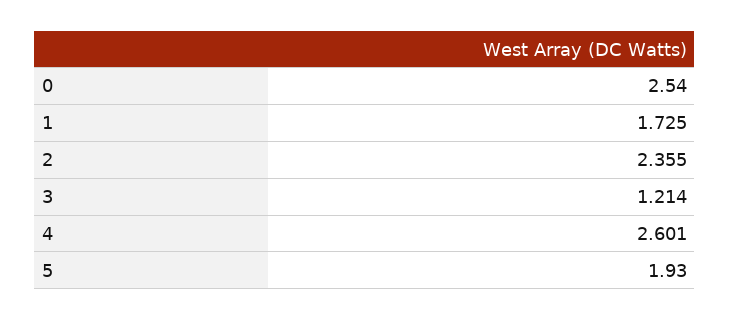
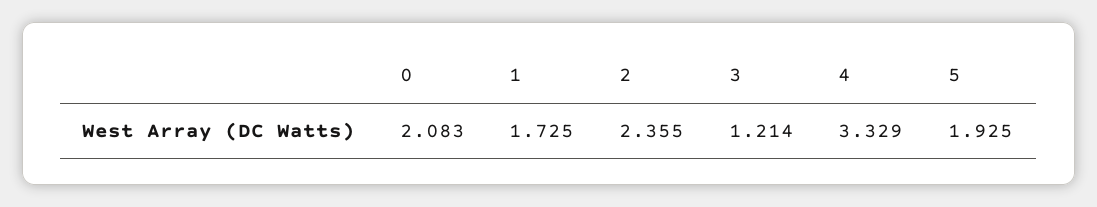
  {
-   "0": 2.54,
+   "0": 2.083,
    "1": 1.725,
    "2": 2.355,
    "3": 1.214,
-   "4": 2.601,
+   "4": 3.329,
-   "5": 1.93
+   "5": 1.925
  }

